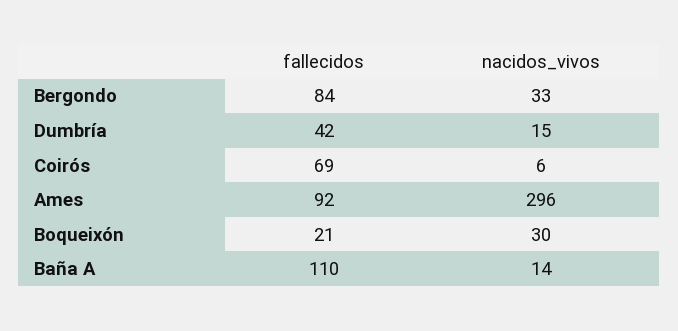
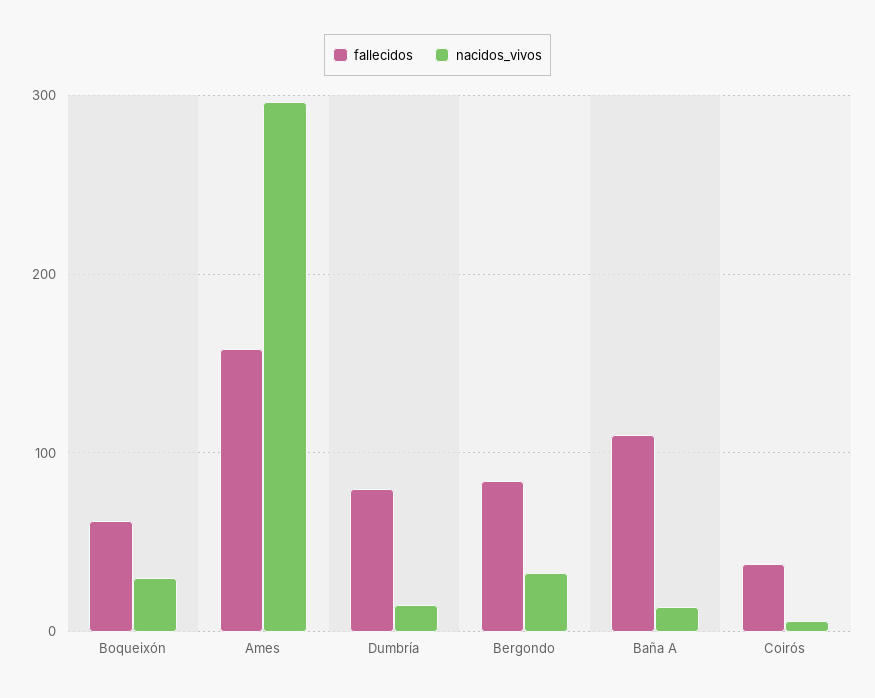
  {
    "fallecidos": {
      "Bergondo": 84,
-     "Dumbría": 42,
+     "Dumbría": 80,
-     "Coirós": 69,
+     "Coirós": 40,
-     "Ames": 92,
+     "Ames": 160,
-     "Boqueixón": 21,
+     "Boqueixón": 60,
      "Baña A": 110
    },
    "nacidos_vivos": {
      "Bergondo": 33,
      "Dumbría": 15,
      "Coirós": 6,
      "Ames": 296,
      "Boqueixón": 30,
      "Baña A": 14
    }
  }

